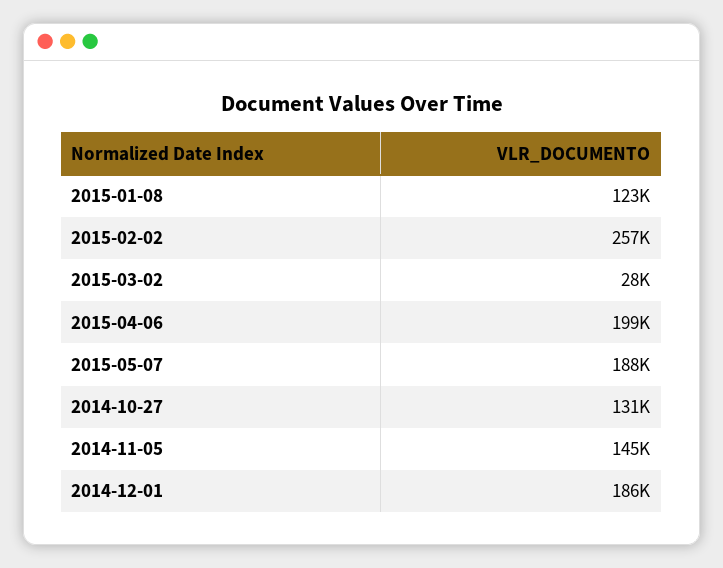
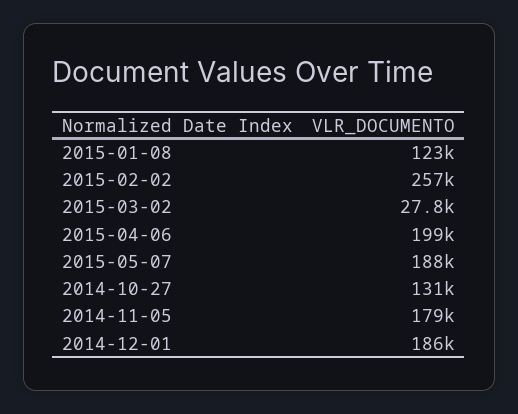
  {
    "2015-01-08": 123000,
    "2015-02-02": 257000,
    "2015-03-02": 27800,
    "2015-04-06": 199000,
    "2015-05-07": 188000,
    "2014-10-27": 131000,
-   "2014-11-05": 145000,
+   "2014-11-05": 179000,
    "2014-12-01": 186000
  }

